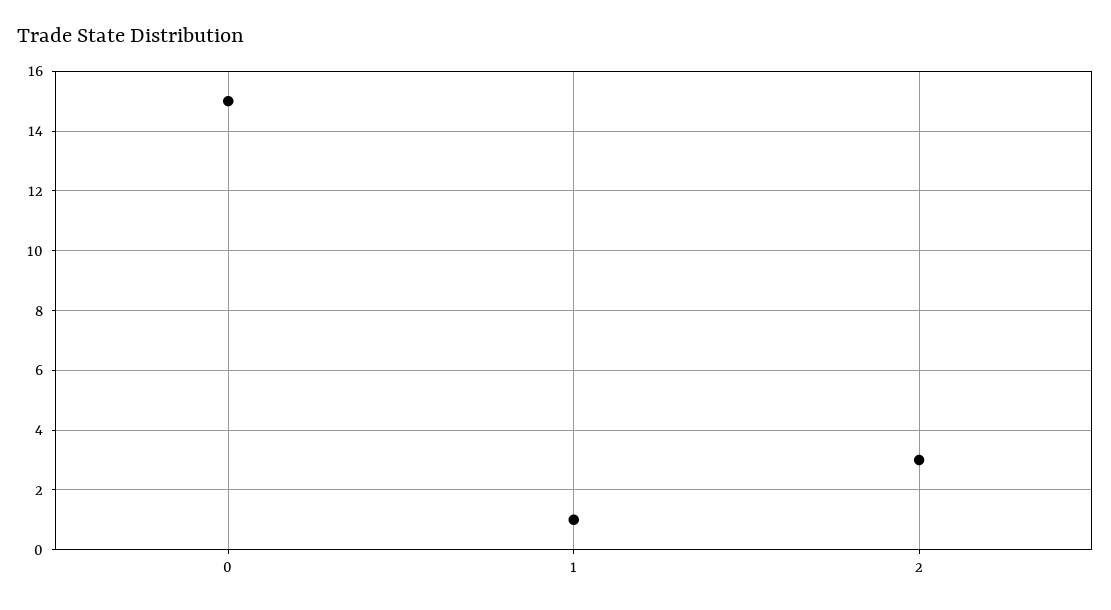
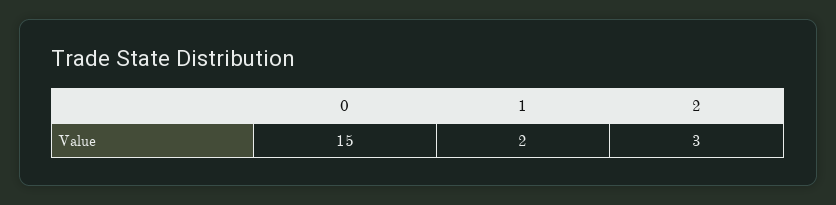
  {
    "0": 15,
-   "1": 1,
+   "1": 2,
    "2": 3
  }

